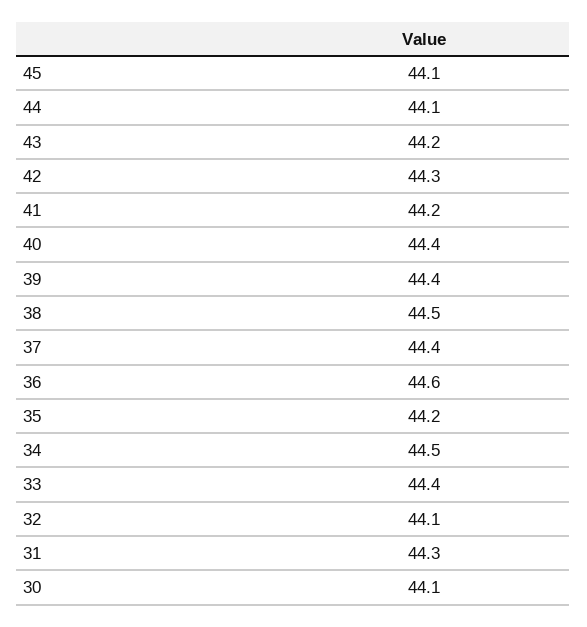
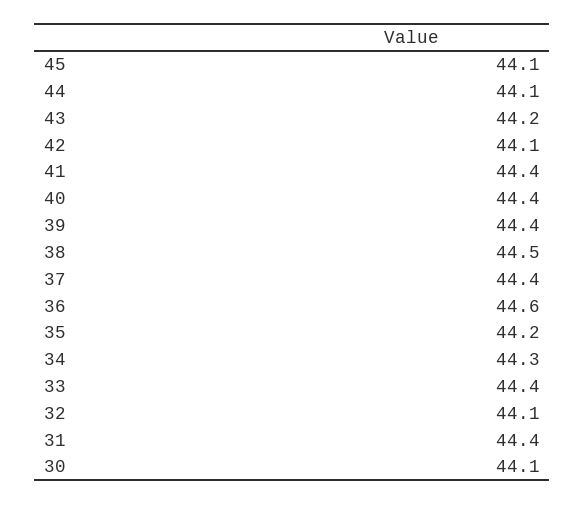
  {
    "45": 44.1,
    "44": 44.1,
    "43": 44.2,
-   "42": 44.3,
+   "42": 44.1,
-   "41": 44.2,
+   "41": 44.4,
    "40": 44.4,
    "39": 44.4,
    "38": 44.5,
    "37": 44.4,
    "36": 44.6,
    "35": 44.2,
-   "34": 44.5,
+   "34": 44.3,
    "33": 44.4,
    "32": 44.1,
-   "31": 44.3,
+   "31": 44.4,
    "30": 44.1
  }

